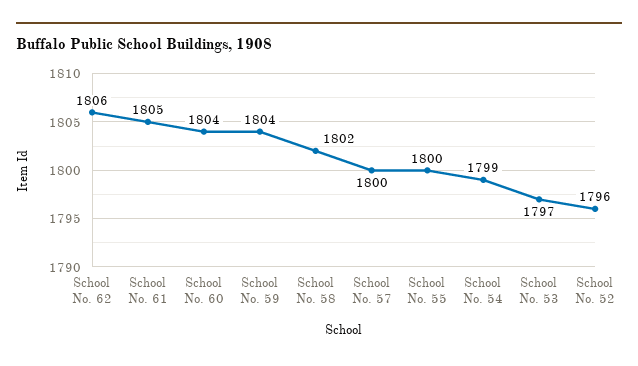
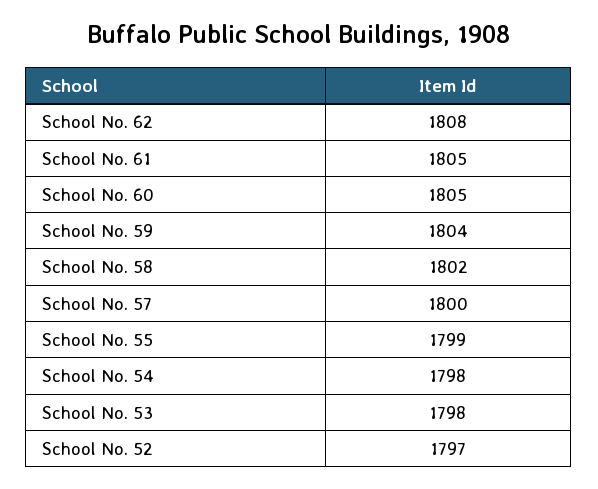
  {
-   "School No. 62": 1806,
+   "School No. 62": 1808,
    "School No. 61": 1805,
-   "School No. 60": 1804,
+   "School No. 60": 1805,
    "School No. 59": 1804,
    "School No. 58": 1802,
    "School No. 57": 1800,
-   "School No. 55": 1800,
+   "School No. 55": 1799,
-   "School No. 54": 1799,
+   "School No. 54": 1798,
-   "School No. 53": 1797,
+   "School No. 53": 1798,
-   "School No. 52": 1796
+   "School No. 52": 1797
  }

